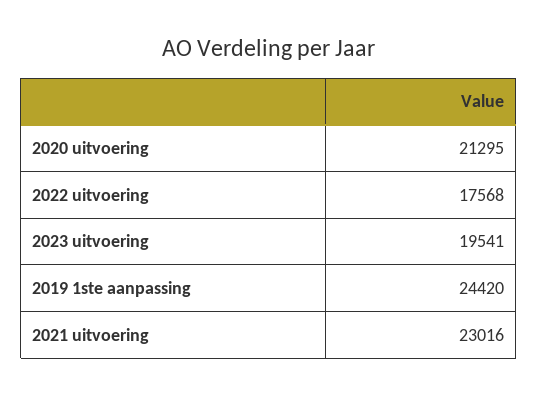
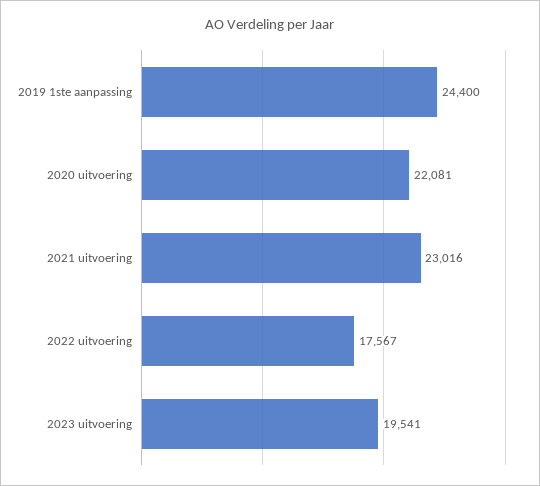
  {
-   "2020 uitvoering": 21295,
+   "2020 uitvoering": 22081,
-   "2022 uitvoering": 17568,
+   "2022 uitvoering": 17567,
    "2023 uitvoering": 19541,
-   "2019 1ste aanpassing": 24420,
+   "2019 1ste aanpassing": 24400,
    "2021 uitvoering": 23016
  }

